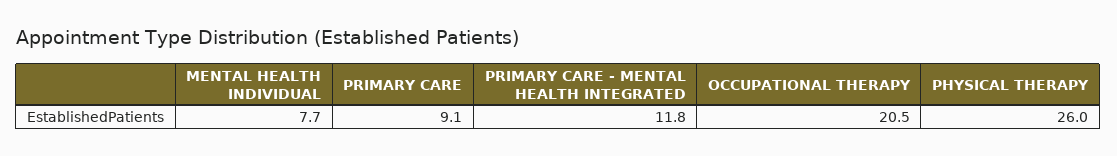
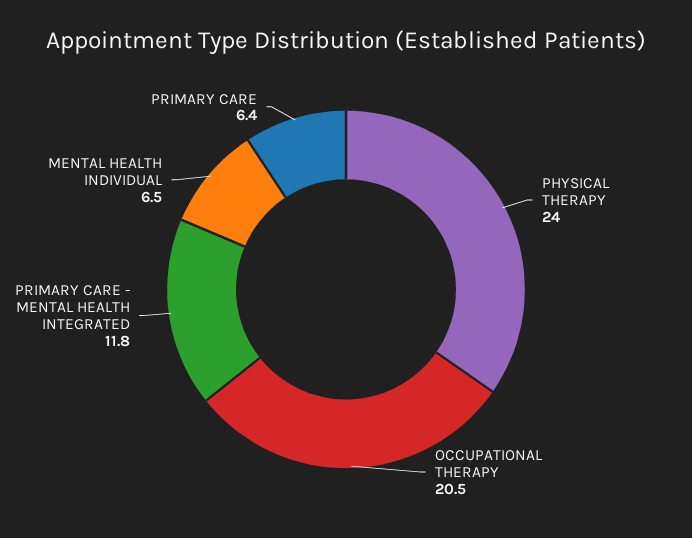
  {
-   "MENTAL HEALTH INDIVIDUAL": 7.7,
+   "MENTAL HEALTH INDIVIDUAL": 6.5,
-   "PRIMARY CARE": 9.1,
+   "PRIMARY CARE": 6.4,
    "PRIMARY CARE - MENTAL HEALTH INTEGRATED": 11.8,
    "OCCUPATIONAL THERAPY": 20.5,
-   "PHYSICAL THERAPY": 26
+   "PHYSICAL THERAPY": 24
  }

